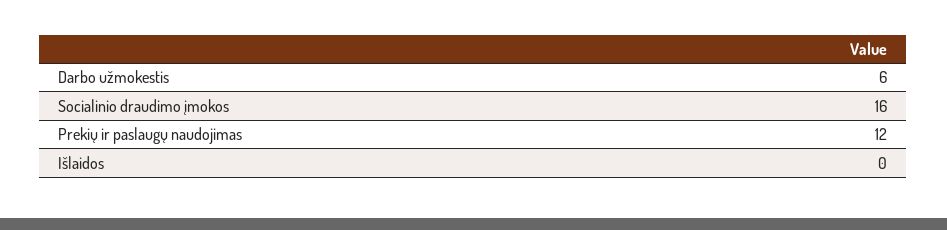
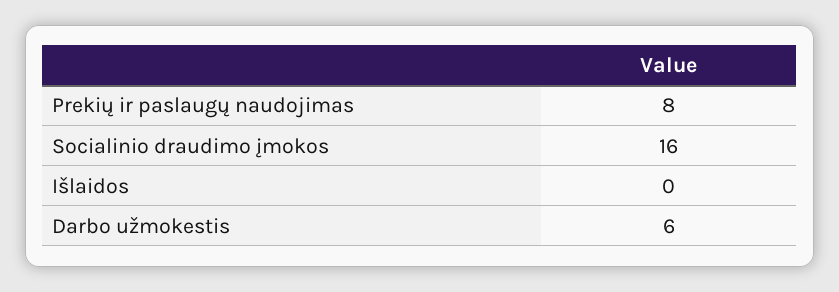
  {
    "Darbo užmokestis": 6,
    "Socialinio draudimo įmokos": 16,
-   "Prekių ir paslaugų naudojimas": 12,
+   "Prekių ir paslaugų naudojimas": 8,
    "Išlaidos": 0
  }

